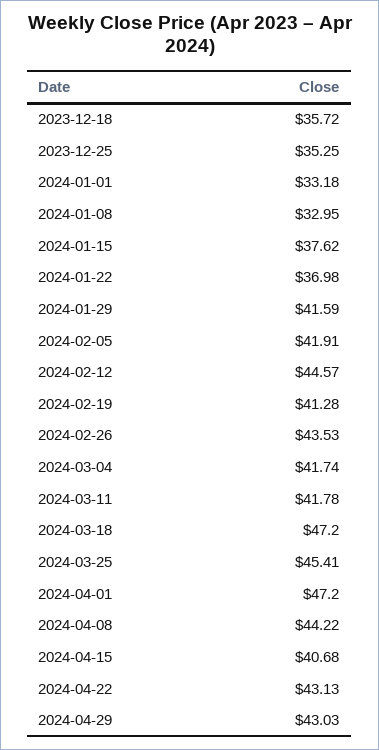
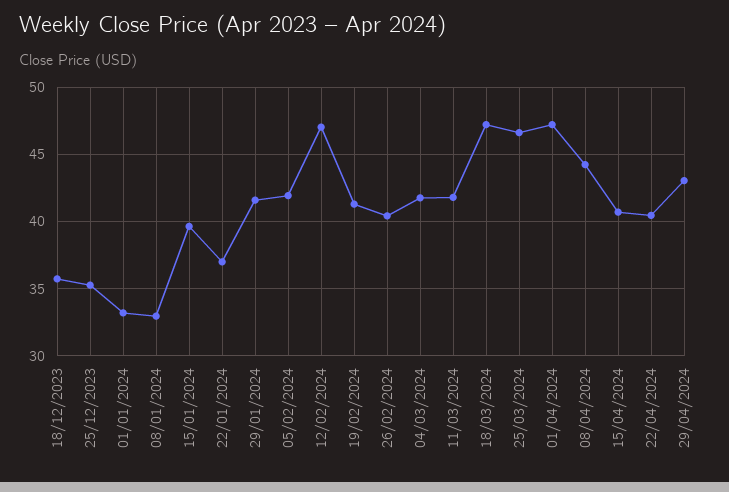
  {
    "2023-12-18": 35.72,
    "2023-12-25": 35.25,
    "2024-01-01": 33.18,
    "2024-01-08": 32.95,
-   "2024-01-15": 37.62,
+   "2024-01-15": 39.5,
    "2024-01-22": 36.98,
    "2024-01-29": 41.59,
    "2024-02-05": 41.91,
-   "2024-02-12": 44.57,
+   "2024-02-12": 47,
    "2024-02-19": 41.28,
-   "2024-02-26": 43.53,
+   "2024-02-26": 40.5,
    "2024-03-04": 41.74,
    "2024-03-11": 41.78,
    "2024-03-18": 47.2,
-   "2024-03-25": 45.41,
+   "2024-03-25": 46.5,
    "2024-04-01": 47.2,
    "2024-04-08": 44.22,
    "2024-04-15": 40.68,
-   "2024-04-22": 43.13,
+   "2024-04-22": 40.5,
    "2024-04-29": 43.03
  }

